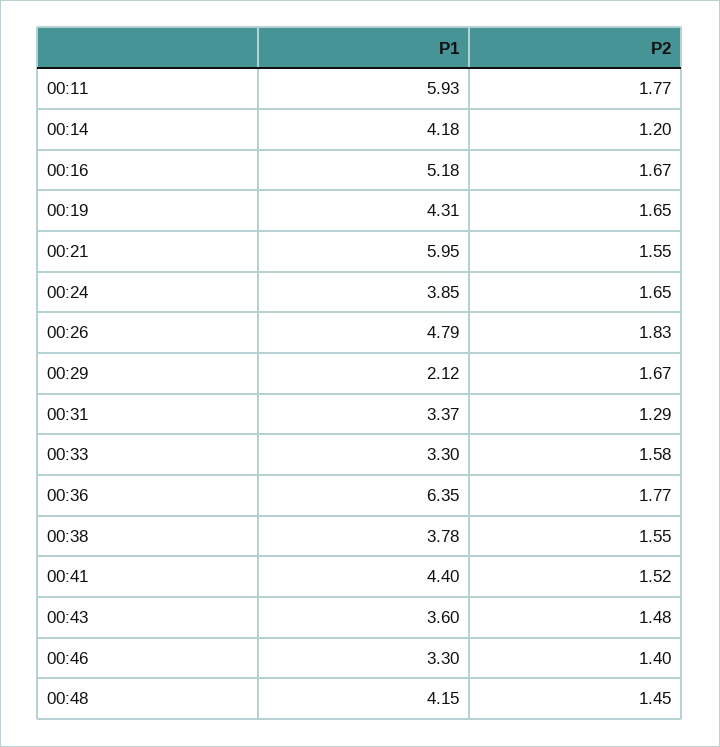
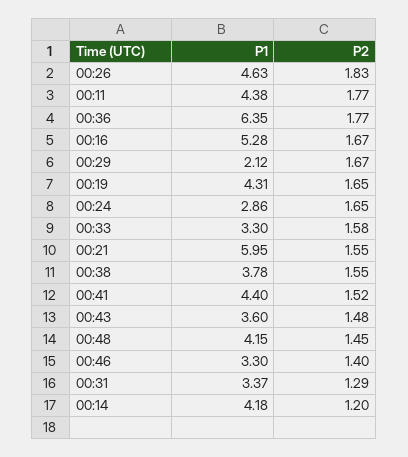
  {
    "P1": {
-     "00:11": 5.93,
+     "00:11": 4.38,
      "00:14": 4.18,
-     "00:16": 5.18,
+     "00:16": 5.28,
      "00:19": 4.31,
      "00:21": 5.95,
-     "00:24": 3.85,
+     "00:24": 2.86,
-     "00:26": 4.79,
+     "00:26": 4.63,
      "00:29": 2.12,
      "00:31": 3.37,
      "00:33": 3.3,
      "00:36": 6.35,
      "00:38": 3.78,
      "00:41": 4.4,
      "00:43": 3.6,
      "00:46": 3.3,
      "00:48": 4.15
    },
    "P2": {
      "00:11": 1.77,
      "00:14": 1.2,
      "00:16": 1.67,
      "00:19": 1.65,
      "00:21": 1.55,
      "00:24": 1.65,
      "00:26": 1.83,
      "00:29": 1.67,
      "00:31": 1.29,
      "00:33": 1.58,
      "00:36": 1.77,
      "00:38": 1.55,
      "00:41": 1.52,
      "00:43": 1.48,
      "00:46": 1.4,
      "00:48": 1.45
    }
  }

